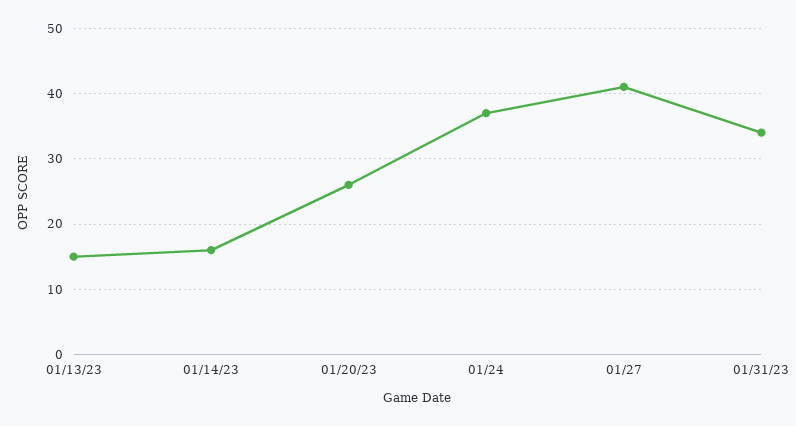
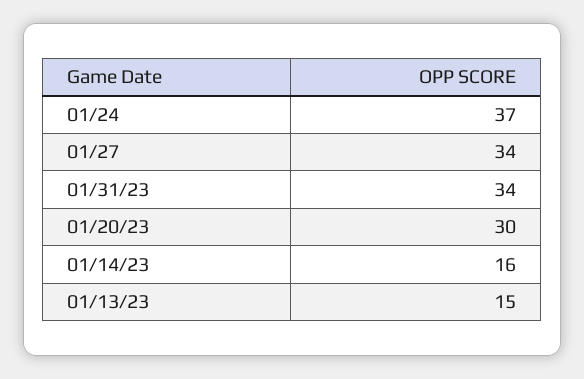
  {
    "01/13/23": 15,
    "01/14/23": 16,
-   "01/20/23": 26,
+   "01/20/23": 30,
    "01/24": 37,
-   "01/27": 41,
+   "01/27": 34,
    "01/31/23": 34
  }

